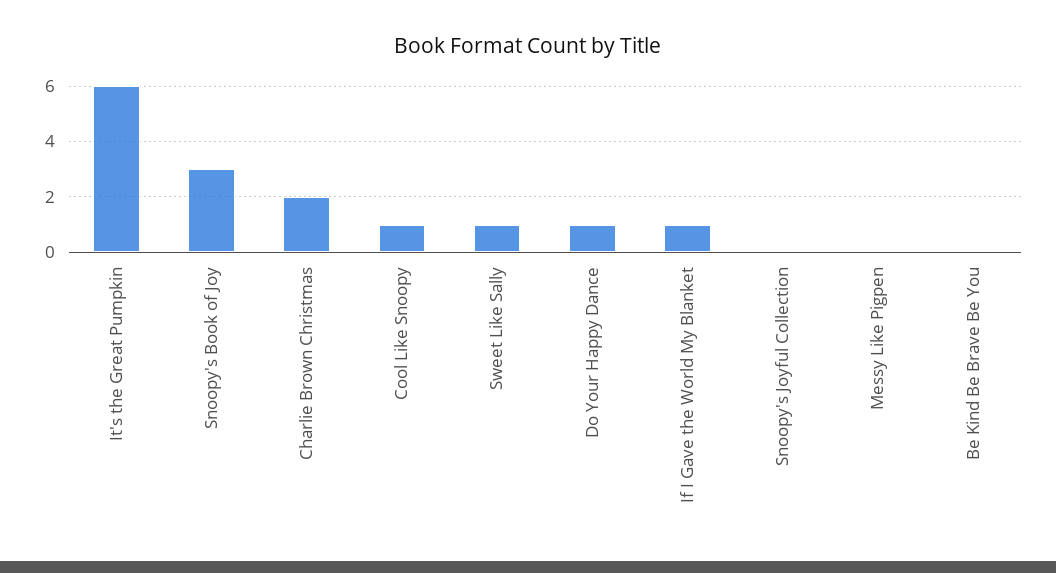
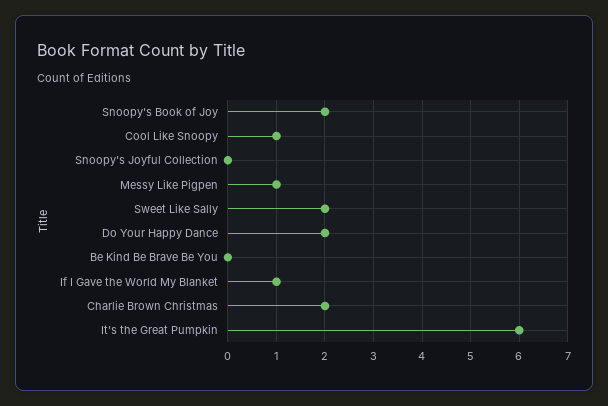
  {
    "It's the Great Pumpkin": 6,
-   "Snoopy's Book of Joy": 3,
+   "Snoopy's Book of Joy": 2,
    "Charlie Brown Christmas": 2,
    "Cool Like Snoopy": 1,
-   "Sweet Like Sally": 1,
+   "Sweet Like Sally": 2,
-   "Do Your Happy Dance": 1,
+   "Do Your Happy Dance": 2,
    "If I Gave the World My Blanket": 1,
    "Snoopy's Joyful Collection": 0,
-   "Messy Like Pigpen": 0,
+   "Messy Like Pigpen": 1,
    "Be Kind Be Brave Be You": 0
  }

